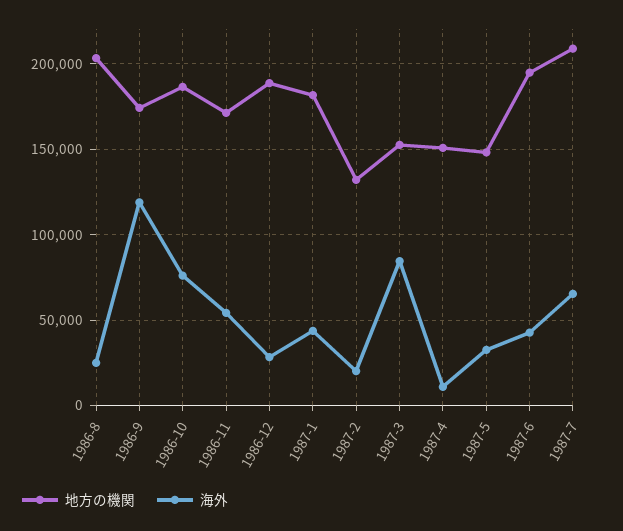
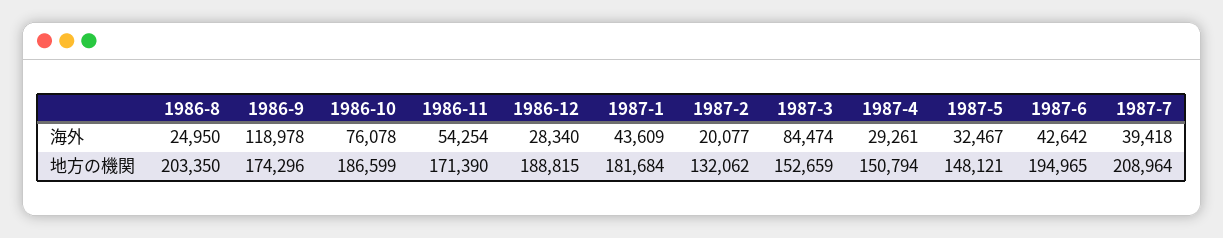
  {
    "地方の機関": {
      "1986-8": 203350,
      "1986-9": 174296,
      "1986-10": 186599,
      "1986-11": 171390,
      "1986-12": 188815,
      "1987-1": 181684,
      "1987-2": 132062,
      "1987-3": 152659,
      "1987-4": 150794,
      "1987-5": 148121,
      "1987-6": 194965,
      "1987-7": 208964
    },
    "海外": {
      "1986-8": 24950,
      "1986-9": 118978,
      "1986-10": 76078,
      "1986-11": 54254,
      "1986-12": 28340,
      "1987-1": 43609,
      "1987-2": 20077,
      "1987-3": 84474,
-     "1987-4": 10000,
+     "1987-4": 29261,
      "1987-5": 32467,
      "1987-6": 42642,
-     "1987-7": 65000
+     "1987-7": 39418
    }
  }

